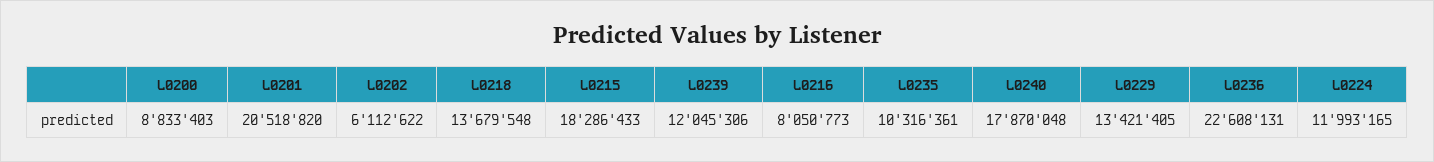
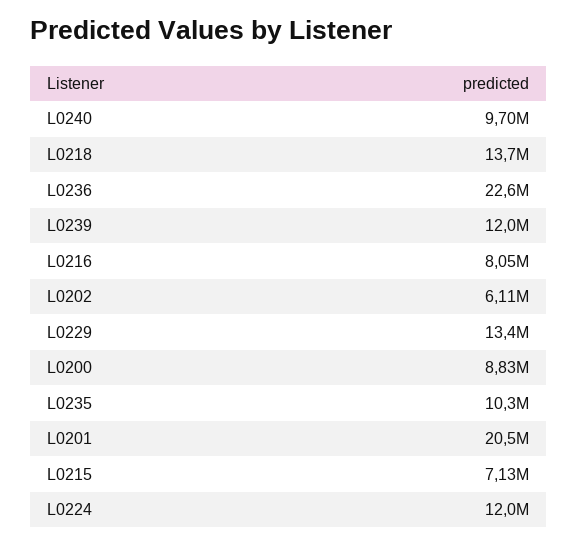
  {
    "L0200": 8833403,
    "L0201": 20518820,
    "L0202": 6112622,
    "L0218": 13679548,
-   "L0215": 18286433,
+   "L0215": 7130000,
    "L0239": 12045306,
    "L0216": 8050773,
    "L0235": 10316361,
-   "L0240": 17870048,
+   "L0240": 9700000,
    "L0229": 13421405,
    "L0236": 22608131,
    "L0224": 11993165
  }

